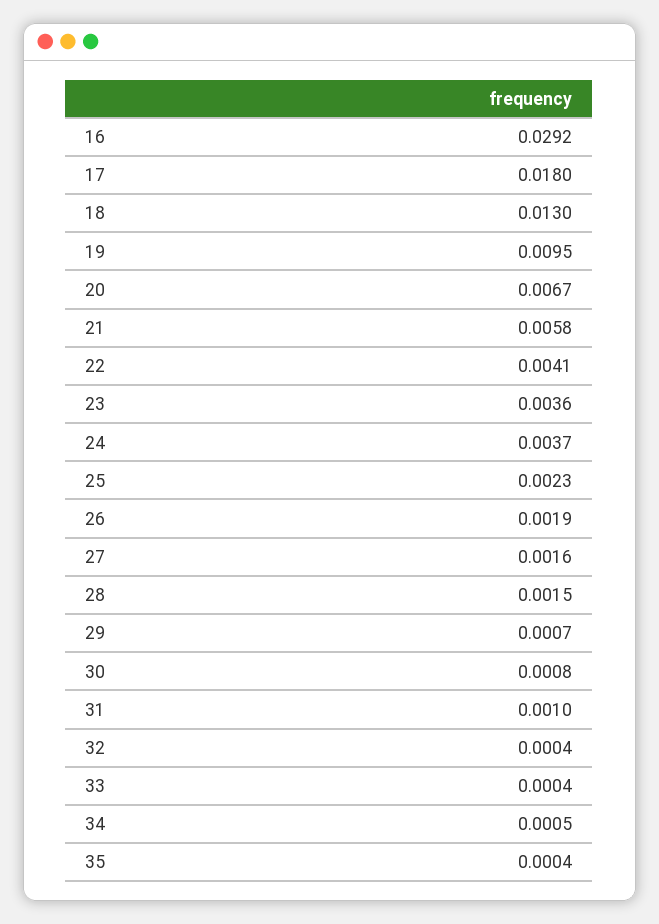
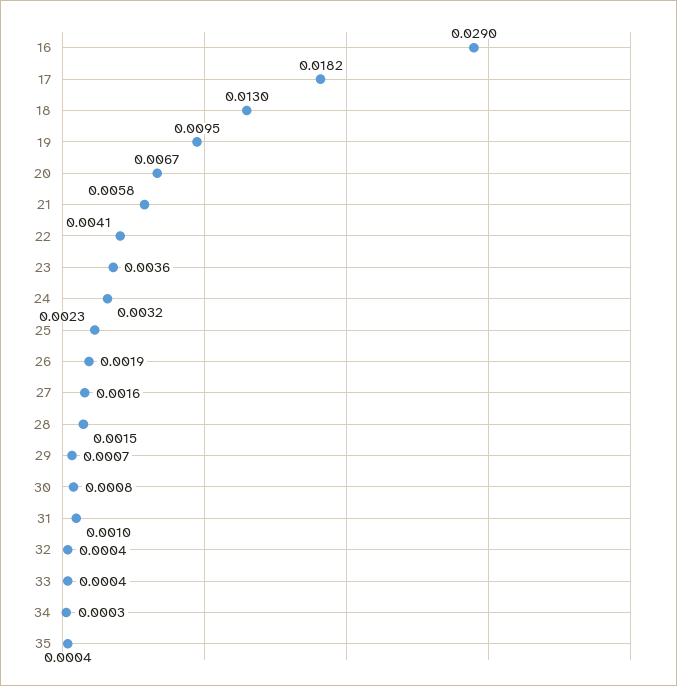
  {
-   "16": 0.0292,
+   "16": 0.029,
-   "17": 0.018,
+   "17": 0.0182,
    "18": 0.013,
    "19": 0.0095,
    "20": 0.0067,
    "21": 0.0058,
    "22": 0.0041,
    "23": 0.0036,
-   "24": 0.0037,
+   "24": 0.0032,
    "25": 0.0023,
    "26": 0.0019,
    "27": 0.0016,
    "28": 0.0015,
    "29": 0.0007,
    "30": 0.0008,
    "31": 0.001,
    "32": 0.0004,
    "33": 0.0004,
-   "34": 0.0005,
+   "34": 0.0003,
    "35": 0.0004
  }

